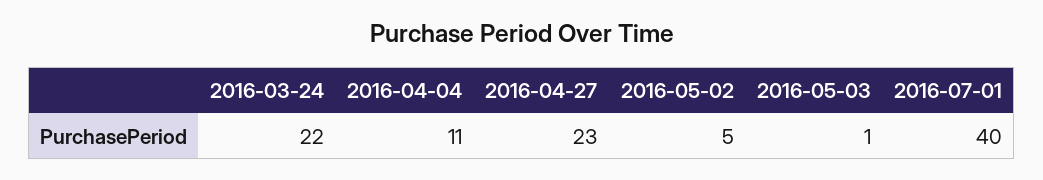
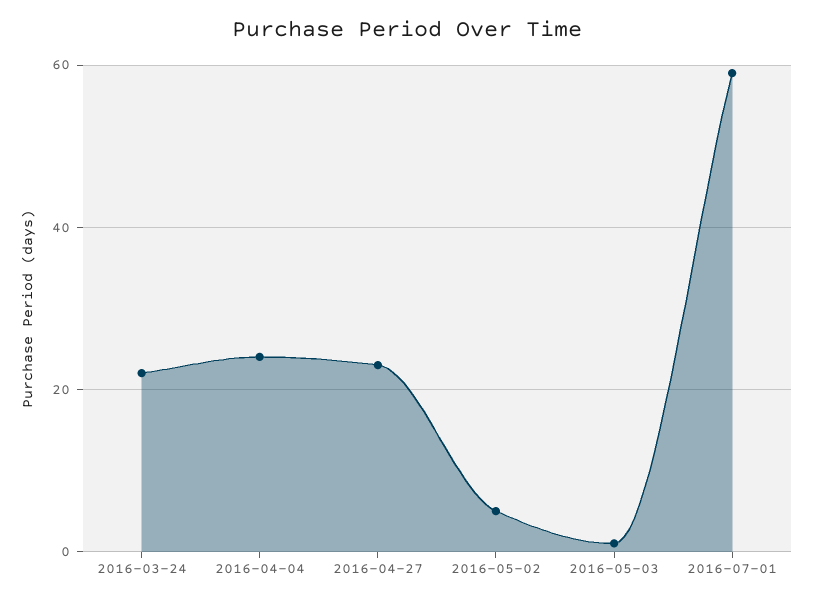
  {
    "2016-03-24": 22,
-   "2016-04-04": 11,
+   "2016-04-04": 25,
    "2016-04-27": 23,
    "2016-05-02": 5,
    "2016-05-03": 1,
-   "2016-07-01": 40
+   "2016-07-01": 60
  }

